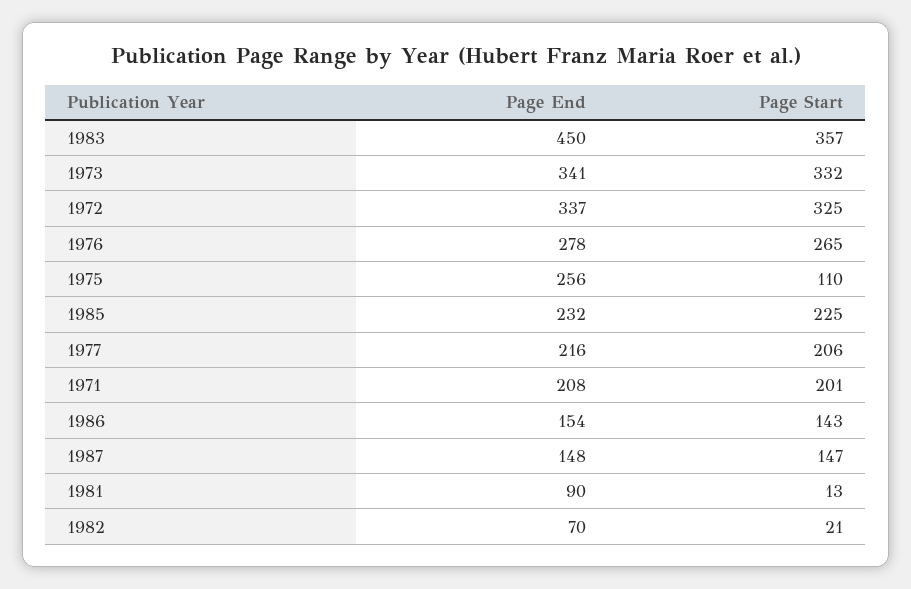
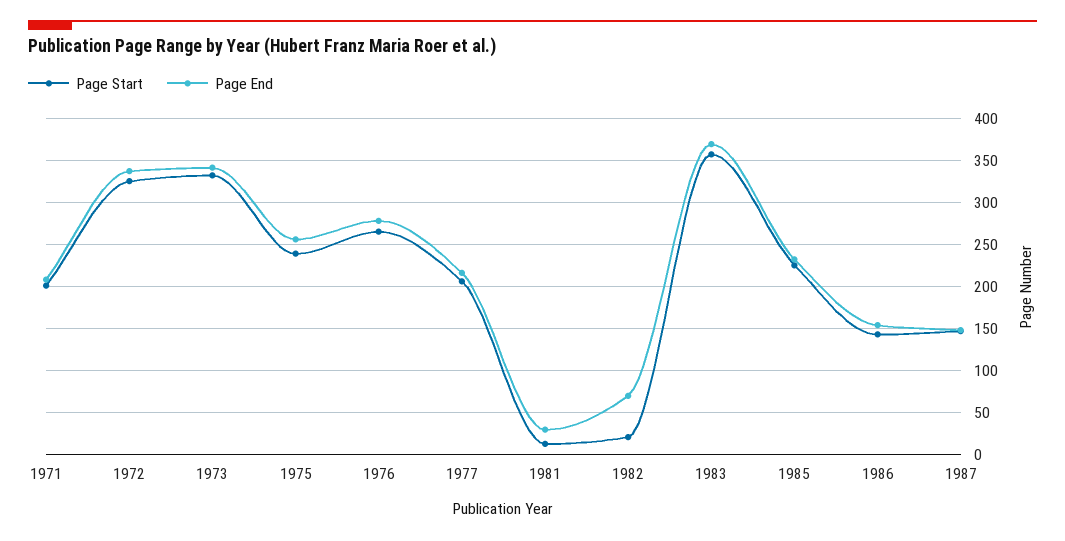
  {
    "Page End": {
-     "1983": 450,
+     "1983": 370,
      "1973": 341,
      "1972": 337,
      "1976": 278,
      "1975": 256,
      "1985": 232,
      "1977": 216,
      "1971": 208,
      "1986": 154,
      "1987": 148,
-     "1981": 90,
+     "1981": 30,
      "1982": 70
    },
    "Page Start": {
      "1983": 357,
      "1973": 332,
      "1972": 325,
      "1976": 265,
-     "1975": 110,
+     "1975": 240,
      "1985": 225,
      "1977": 206,
      "1971": 201,
      "1986": 143,
      "1987": 147,
      "1981": 13,
      "1982": 21
    }
  }

